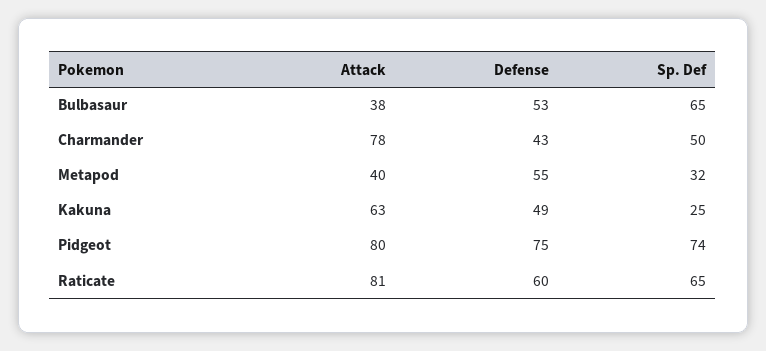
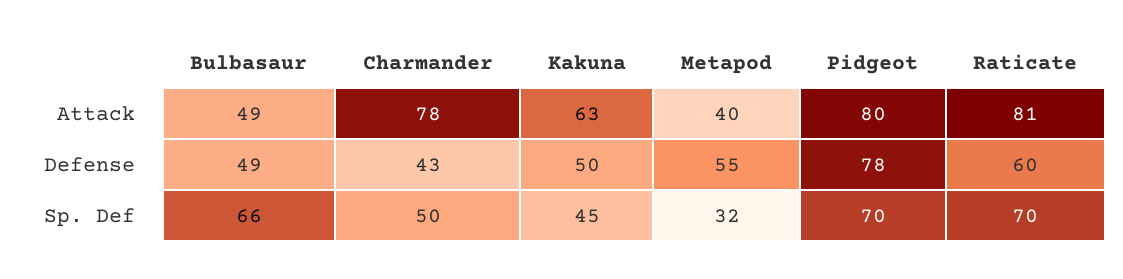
  {
    "Attack": {
-     "Bulbasaur": 38,
+     "Bulbasaur": 49,
      "Charmander": 78,
      "Metapod": 40,
      "Kakuna": 63,
      "Pidgeot": 80,
      "Raticate": 81
    },
    "Defense": {
-     "Bulbasaur": 53,
+     "Bulbasaur": 49,
      "Charmander": 43,
      "Metapod": 55,
-     "Kakuna": 49,
+     "Kakuna": 50,
-     "Pidgeot": 75,
+     "Pidgeot": 78,
      "Raticate": 60
    },
    "Sp. Def": {
-     "Bulbasaur": 65,
+     "Bulbasaur": 66,
      "Charmander": 50,
      "Metapod": 32,
-     "Kakuna": 25,
+     "Kakuna": 45,
-     "Pidgeot": 74,
+     "Pidgeot": 70,
-     "Raticate": 65
+     "Raticate": 70
    }
  }

